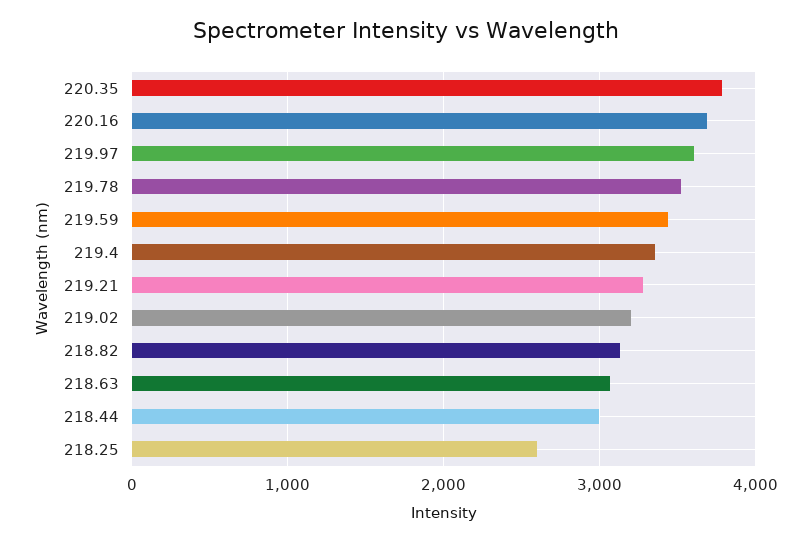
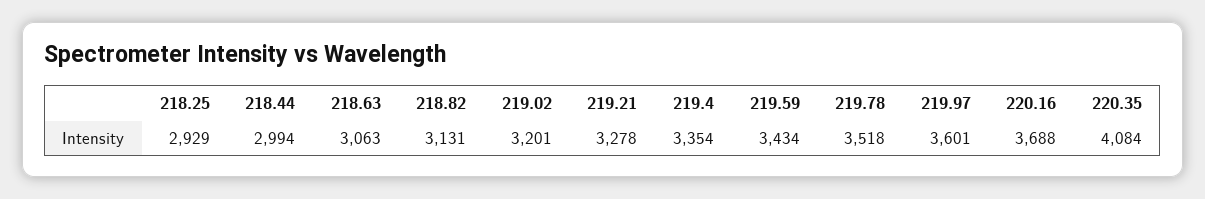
  {
-   "220.35": 3800,
+   "220.35": 4084,
    "220.16": 3688,
    "219.97": 3601,
    "219.78": 3518,
    "219.59": 3434,
    "219.4": 3354,
    "219.21": 3278,
    "219.02": 3201,
    "218.82": 3131,
    "218.63": 3063,
    "218.44": 2994,
-   "218.25": 2600
+   "218.25": 2929
  }

